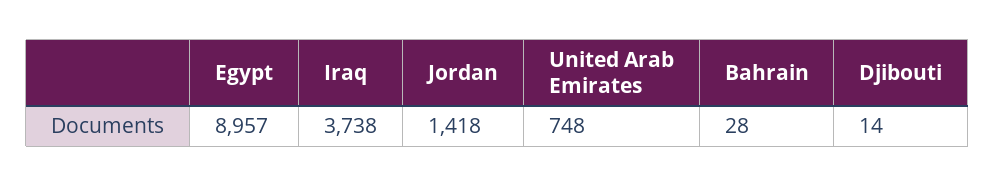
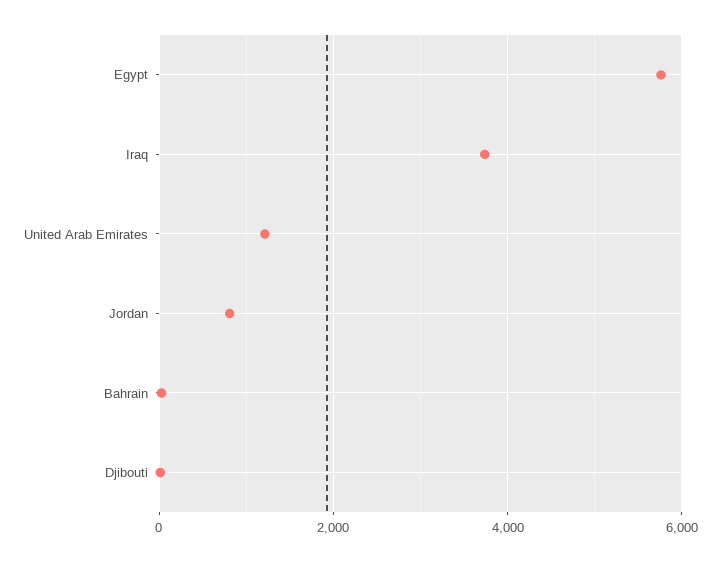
  {
-   "Egypt": 8957,
+   "Egypt": 5800,
    "Iraq": 3738,
-   "Jordan": 1418,
+   "Jordan": 800,
-   "United Arab Emirates": 748,
+   "United Arab Emirates": 1200,
    "Bahrain": 28,
    "Djibouti": 14
  }

